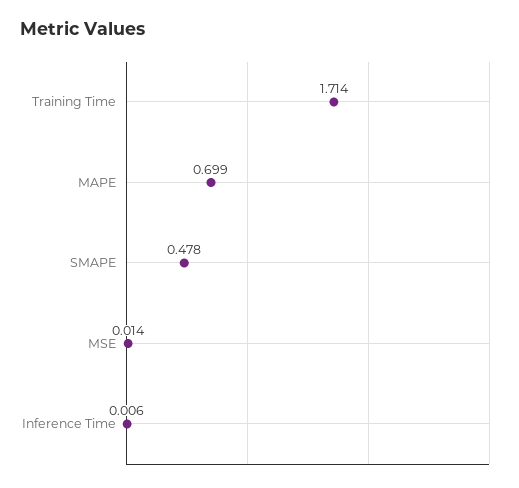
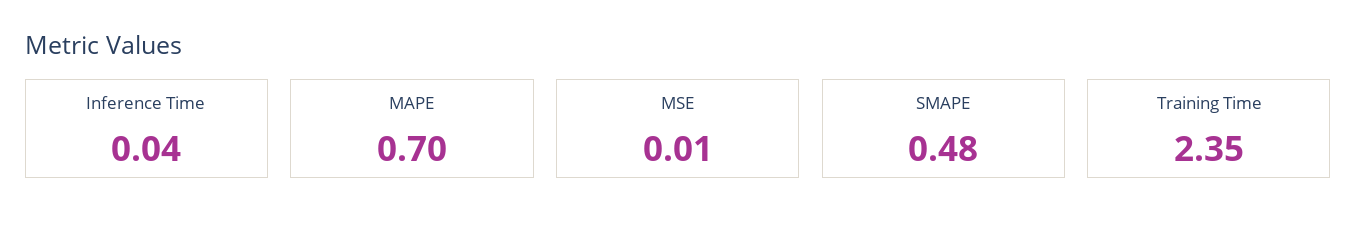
  {
-   "Training Time": 1.714,
+   "Training Time": 2.35,
    "MAPE": 0.699,
    "SMAPE": 0.478,
    "MSE": 0.014,
-   "Inference Time": 0.006
+   "Inference Time": 0.04
  }

